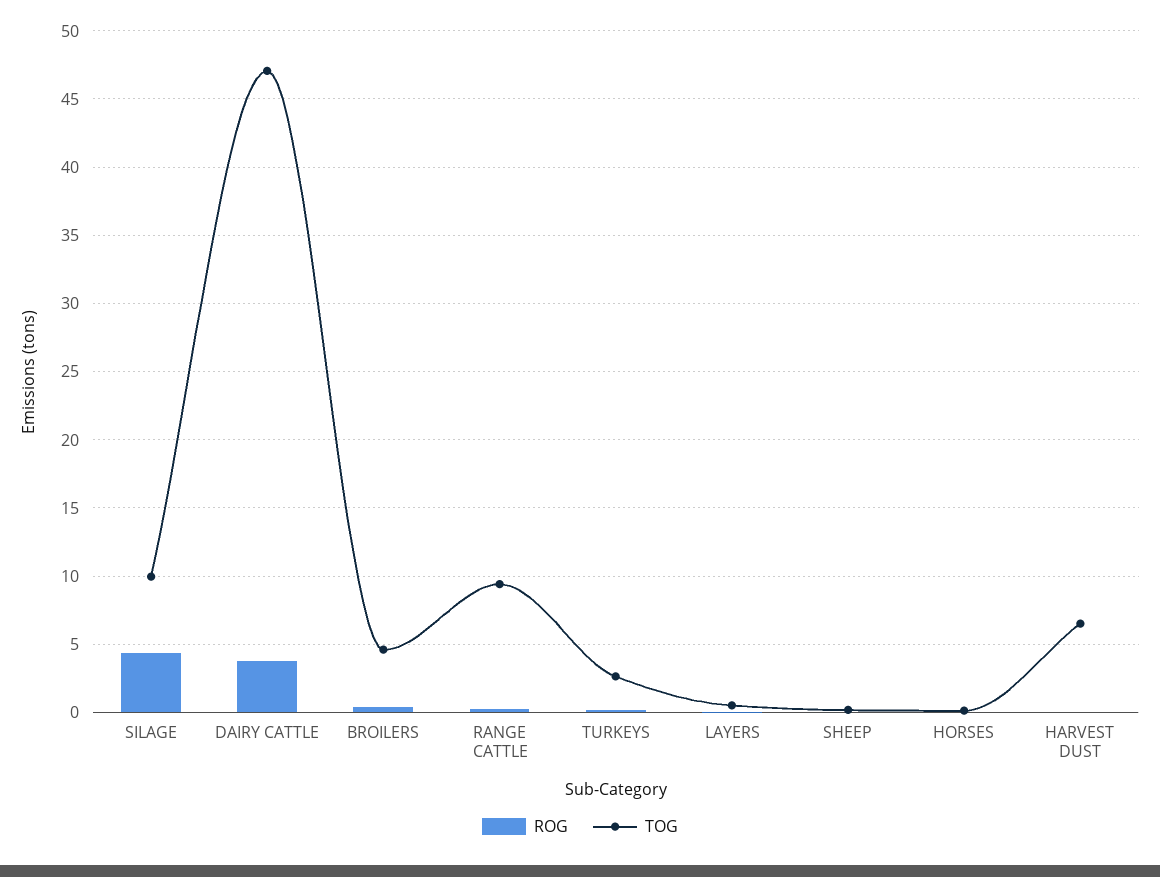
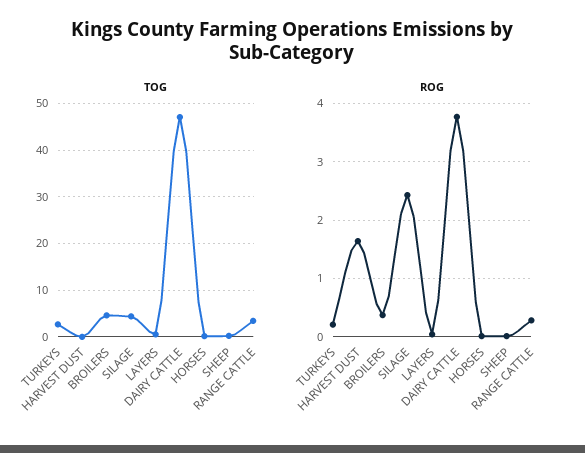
  {
    "ROG": {
-     "SILAGE": 4.5,
+     "SILAGE": 2.4,
      "DAIRY CATTLE": 3.8,
      "BROILERS": 0.4,
      "RANGE CATTLE": 0.2,
      "TURKEYS": 0.2,
      "LAYERS": 0,
      "SHEEP": 0,
      "HORSES": 0,
-     "HARVEST DUST": 0
+     "HARVEST DUST": 1.6
    },
    "TOG": {
-     "SILAGE": 10,
+     "SILAGE": 4,
      "DAIRY CATTLE": 47,
      "BROILERS": 4.5,
-     "RANGE CATTLE": 9.5,
+     "RANGE CATTLE": 4,
      "TURKEYS": 2.5,
      "LAYERS": 0.5,
      "SHEEP": 0,
      "HORSES": 0,
-     "HARVEST DUST": 6.5
+     "HARVEST DUST": 0
    }
  }

